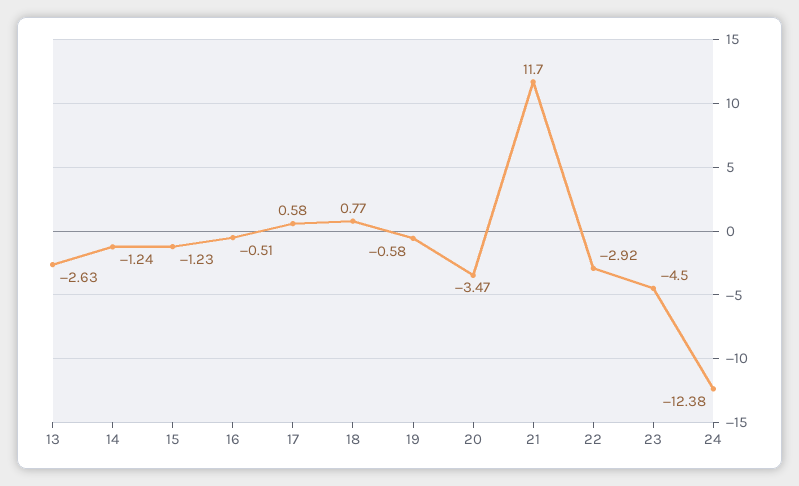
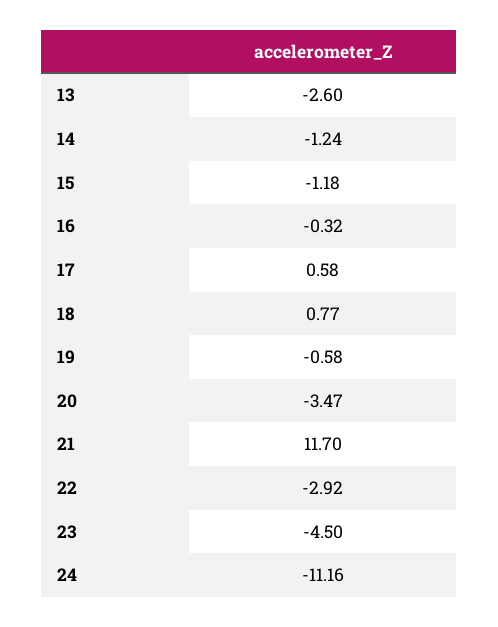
  {
-   "13": -2.63,
+   "13": -2.6,
    "14": -1.24,
-   "15": -1.23,
+   "15": -1.18,
-   "16": -0.51,
+   "16": -0.32,
    "17": 0.58,
    "18": 0.77,
    "19": -0.58,
    "20": -3.47,
    "21": 11.7,
    "22": -2.92,
    "23": -4.5,
-   "24": -12.38
+   "24": -11.16
  }

